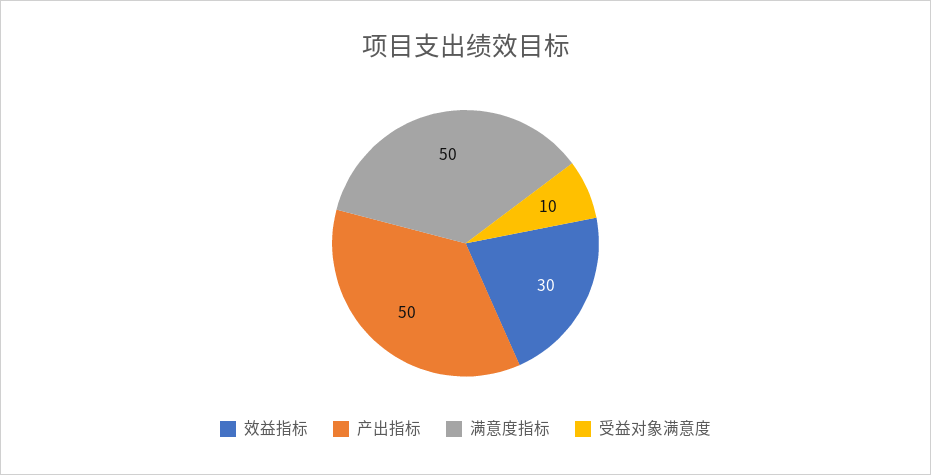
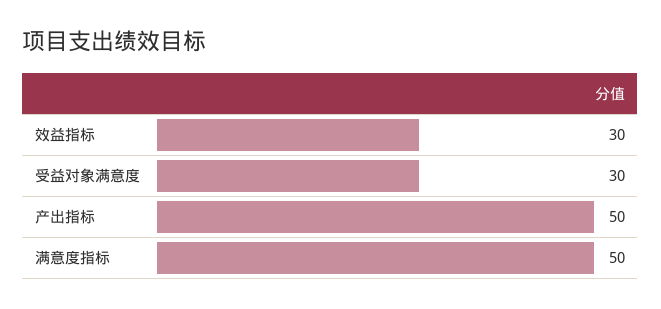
  {
    "效益指标": 30,
    "产出指标": 50,
    "满意度指标": 50,
-   "受益对象满意度": 10
+   "受益对象满意度": 30
  }

